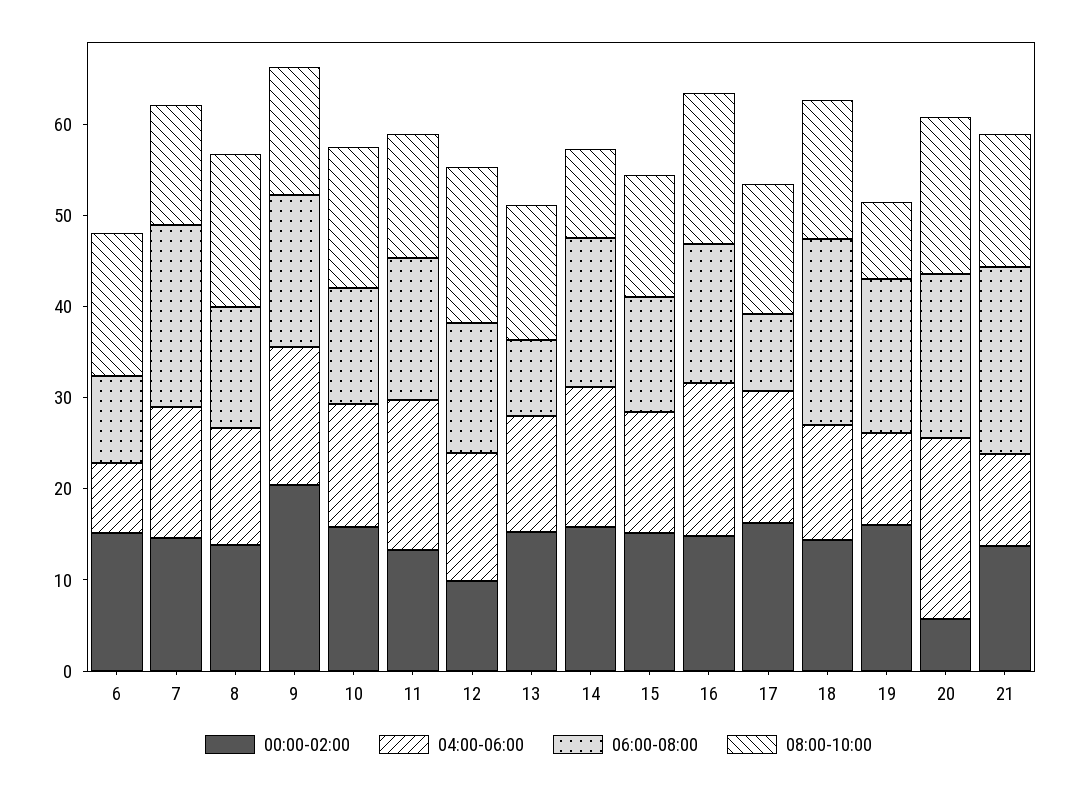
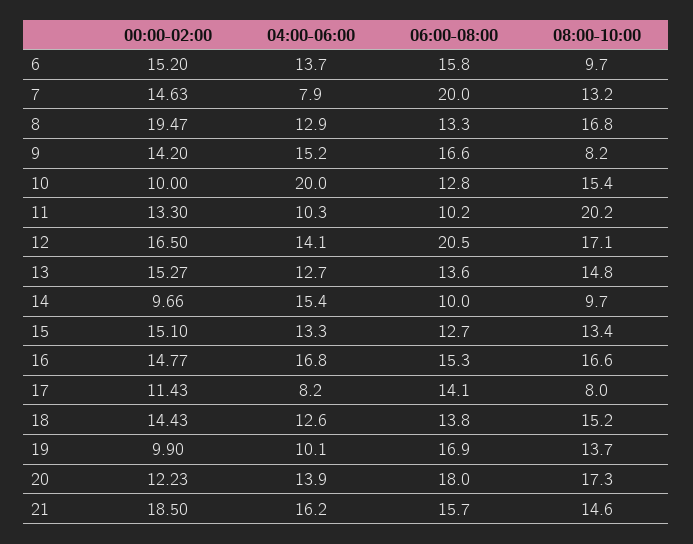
  {
    "00:00-02:00": {
      "6": 15.2,
      "7": 14.63,
-     "8": 14,
+     "8": 19.47,
-     "9": 20,
+     "9": 14.2,
-     "10": 16,
+     "10": 10,
      "11": 13.3,
-     "12": 10,
+     "12": 16.5,
      "13": 15.27,
-     "14": 16,
+     "14": 9.66,
      "15": 15.1,
      "16": 14.77,
-     "17": 16,
+     "17": 11.43,
      "18": 14.43,
-     "19": 16,
+     "19": 9.9,
-     "20": 6,
+     "20": 12.23,
-     "21": 14
+     "21": 18.5
    },
    "04:00-06:00": {
-     "6": 8,
+     "6": 13.7,
-     "7": 14,
+     "7": 7.9,
      "8": 12.9,
      "9": 15.2,
-     "10": 14,
+     "10": 20,
-     "11": 16,
+     "11": 10.3,
      "12": 14.1,
      "13": 12.7,
      "14": 15.4,
      "15": 13.3,
      "16": 16.8,
-     "17": 14,
+     "17": 8.2,
      "18": 12.6,
      "19": 10.1,
-     "20": 20,
+     "20": 13.9,
-     "21": 10
+     "21": 16.2
    },
    "06:00-08:00": {
-     "6": 10,
+     "6": 15.8,
      "7": 20,
      "8": 13.3,
      "9": 16.6,
      "10": 12.8,
-     "11": 16,
+     "11": 10.2,
-     "12": 14,
+     "12": 20.5,
-     "13": 8,
+     "13": 13.6,
-     "14": 16,
+     "14": 10,
      "15": 12.7,
      "16": 15.3,
-     "17": 8,
+     "17": 14.1,
-     "18": 20,
+     "18": 13.8,
      "19": 16.9,
      "20": 18,
-     "21": 20
+     "21": 15.7
    },
    "08:00-10:00": {
-     "6": 16,
+     "6": 9.7,
      "7": 13.2,
      "8": 16.8,
-     "9": 14,
+     "9": 8.2,
      "10": 15.4,
-     "11": 14,
+     "11": 20.2,
      "12": 17.1,
      "13": 14.8,
      "14": 9.7,
      "15": 13.4,
      "16": 16.6,
-     "17": 14,
+     "17": 8,
      "18": 15.2,
-     "19": 8,
+     "19": 13.7,
      "20": 17.3,
      "21": 14.6
    }
  }

